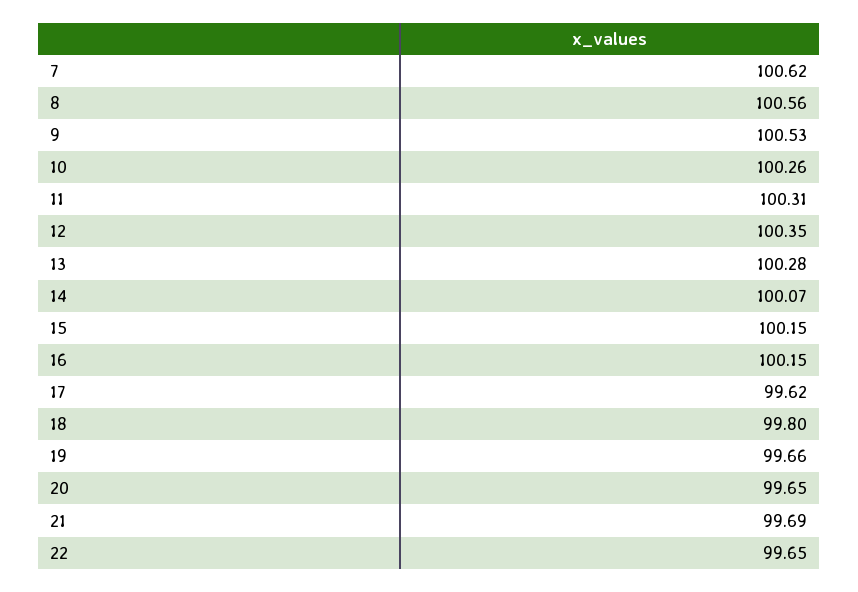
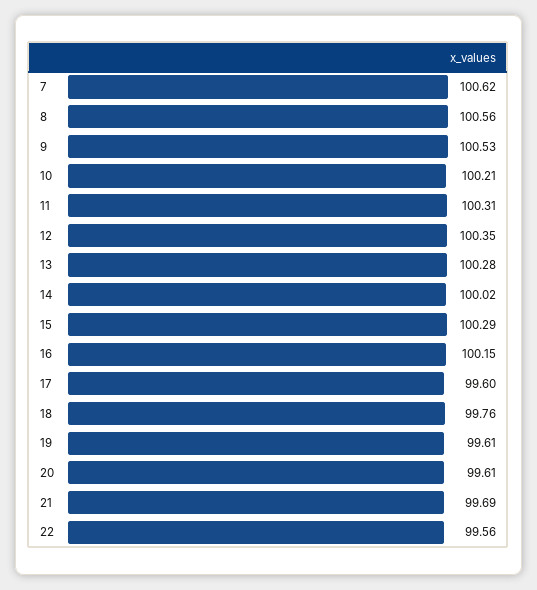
  {
    "7": 100.62,
    "8": 100.56,
    "9": 100.53,
-   "10": 100.26,
+   "10": 100.21,
    "11": 100.31,
    "12": 100.35,
    "13": 100.28,
-   "14": 100.07,
+   "14": 100.02,
-   "15": 100.15,
+   "15": 100.29,
    "16": 100.15,
-   "17": 99.62,
+   "17": 99.6,
-   "18": 99.8,
+   "18": 99.76,
-   "19": 99.66,
+   "19": 99.61,
-   "20": 99.65,
+   "20": 99.61,
    "21": 99.69,
-   "22": 99.65
+   "22": 99.56
  }

